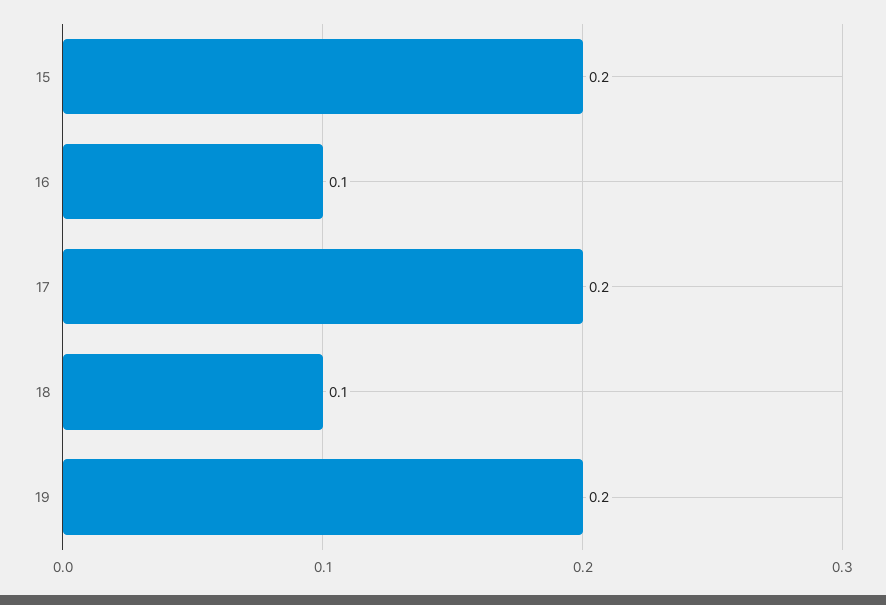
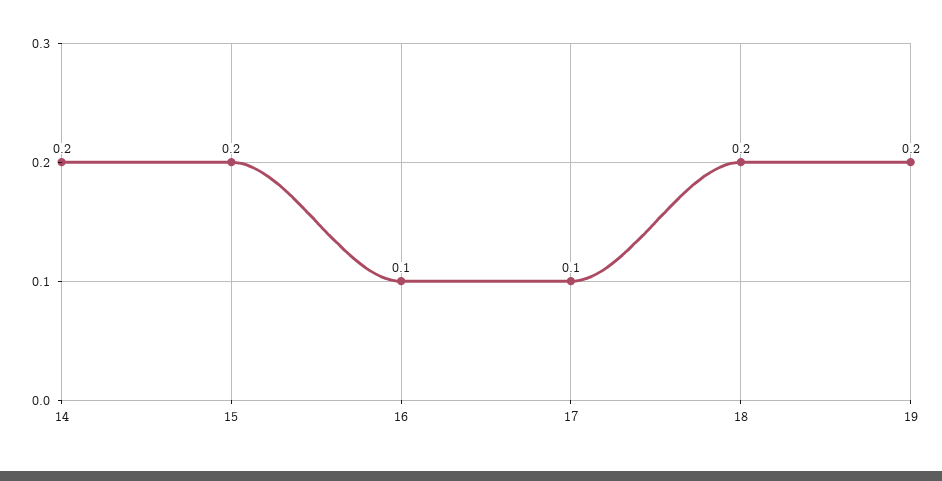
  {
    "15": 0.2,
    "16": 0.1,
-   "17": 0.2,
+   "17": 0.1,
-   "18": 0.1,
+   "18": 0.2,
-   "19": 0.2
+   "19": 0.2,
+   "14": 0.2
  }

